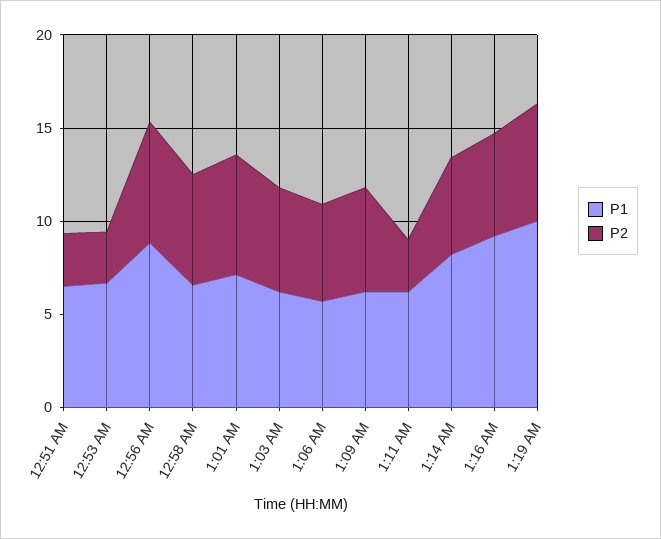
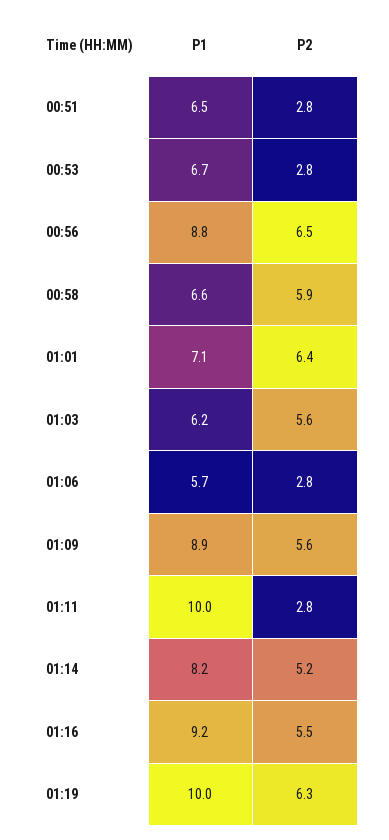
  {
    "P1": {
      "12:51 AM": 6.5,
      "12:53 AM": 6.7,
      "12:56 AM": 8.8,
      "12:58 AM": 6.6,
      "1:01 AM": 7.1,
      "1:03 AM": 6.2,
      "1:06 AM": 5.7,
-     "1:09 AM": 6,
+     "1:09 AM": 8.9,
-     "1:11 AM": 6,
+     "1:11 AM": 10,
      "1:14 AM": 8.2,
      "1:16 AM": 9.2,
      "1:19 AM": 10
    },
    "P2": {
      "12:51 AM": 2.8,
      "12:53 AM": 2.8,
      "12:56 AM": 6.5,
      "12:58 AM": 5.9,
      "1:01 AM": 6.4,
      "1:03 AM": 5.6,
-     "1:06 AM": 5,
+     "1:06 AM": 2.8,
      "1:09 AM": 5.6,
      "1:11 AM": 2.8,
      "1:14 AM": 5.2,
      "1:16 AM": 5.5,
      "1:19 AM": 6.3
    }
  }

